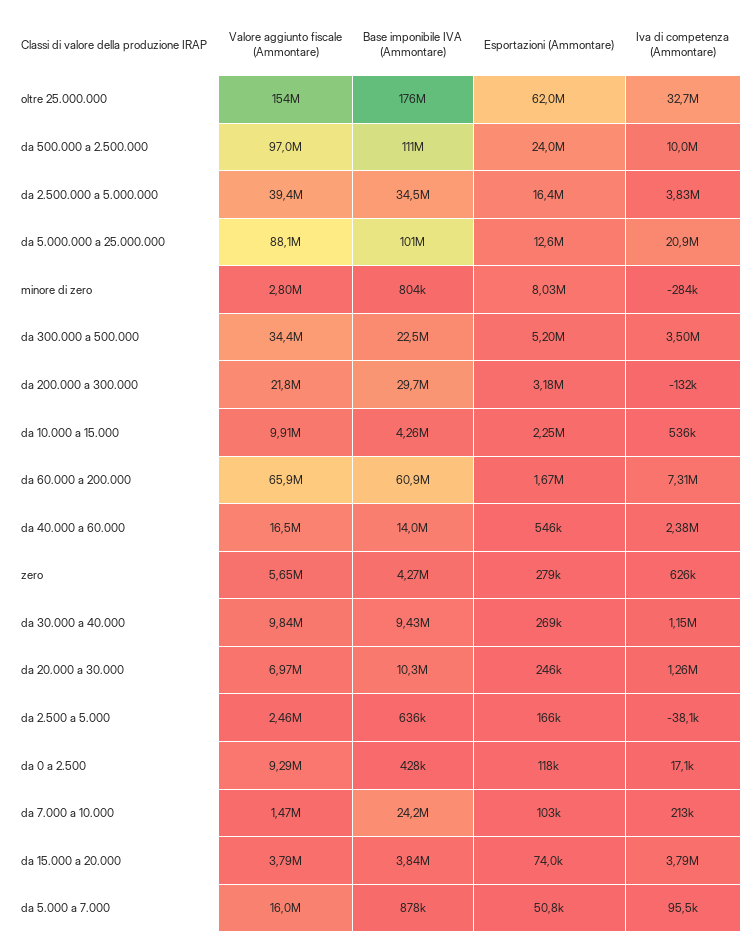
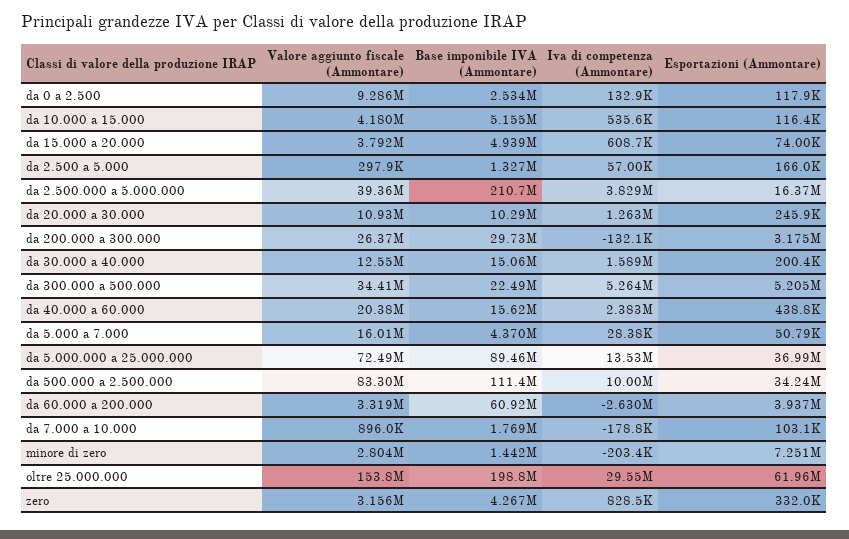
  {
    "Valore aggiunto fiscale (Ammontare)": {
      "oltre 25.000.000": 153800000,
-     "da 500.000 a 2.500.000": 97000000,
+     "da 500.000 a 2.500.000": 83300000,
      "da 2.500.000 a 5.000.000": 39360000,
-     "da 5.000.000 a 25.000.000": 88100000,
+     "da 5.000.000 a 25.000.000": 72490000,
      "minore di zero": 2804000,
      "da 300.000 a 500.000": 34410000,
-     "da 200.000 a 300.000": 21800000,
+     "da 200.000 a 300.000": 26370000,
-     "da 10.000 a 15.000": 9910000,
+     "da 10.000 a 15.000": 4180000,
-     "da 60.000 a 200.000": 65900000,
+     "da 60.000 a 200.000": 3319000,
-     "da 40.000 a 60.000": 16500000,
+     "da 40.000 a 60.000": 20380000,
-     "zero": 5650000,
+     "zero": 3156000,
-     "da 30.000 a 40.000": 9840000,
+     "da 30.000 a 40.000": 12550000,
-     "da 20.000 a 30.000": 6970000,
+     "da 20.000 a 30.000": 10930000,
-     "da 2.500 a 5.000": 2460000,
+     "da 2.500 a 5.000": 297900,
      "da 0 a 2.500": 9286000,
-     "da 7.000 a 10.000": 1470000,
+     "da 7.000 a 10.000": 896000,
      "da 15.000 a 20.000": 3792000,
      "da 5.000 a 7.000": 16010000
    },
    "Base imponibile IVA (Ammontare)": {
-     "oltre 25.000.000": 176000000,
+     "oltre 25.000.000": 198800000,
      "da 500.000 a 2.500.000": 111400000,
-     "da 2.500.000 a 5.000.000": 34500000,
+     "da 2.500.000 a 5.000.000": 210700000,
-     "da 5.000.000 a 25.000.000": 101000000,
+     "da 5.000.000 a 25.000.000": 89460000,
-     "minore di zero": 804000,
+     "minore di zero": 1442000,
      "da 300.000 a 500.000": 22490000,
      "da 200.000 a 300.000": 29730000,
-     "da 10.000 a 15.000": 4260000,
+     "da 10.000 a 15.000": 5155000,
      "da 60.000 a 200.000": 60920000,
-     "da 40.000 a 60.000": 14000000,
+     "da 40.000 a 60.000": 15620000,
      "zero": 4267000,
-     "da 30.000 a 40.000": 9430000,
+     "da 30.000 a 40.000": 15060000,
      "da 20.000 a 30.000": 10290000,
-     "da 2.500 a 5.000": 636000,
+     "da 2.500 a 5.000": 1327000,
-     "da 0 a 2.500": 428000,
+     "da 0 a 2.500": 2534000,
-     "da 7.000 a 10.000": 24200000,
+     "da 7.000 a 10.000": 1769000,
-     "da 15.000 a 20.000": 3840000,
+     "da 15.000 a 20.000": 4939000,
-     "da 5.000 a 7.000": 878000
+     "da 5.000 a 7.000": 4370000
    },
    "Esportazioni (Ammontare)": {
      "oltre 25.000.000": 61960000,
-     "da 500.000 a 2.500.000": 24000000,
+     "da 500.000 a 2.500.000": 34240000,
      "da 2.500.000 a 5.000.000": 16370000,
-     "da 5.000.000 a 25.000.000": 12600000,
+     "da 5.000.000 a 25.000.000": 36990000,
-     "minore di zero": 8030000,
+     "minore di zero": 7251000,
      "da 300.000 a 500.000": 5205000,
      "da 200.000 a 300.000": 3175000,
-     "da 10.000 a 15.000": 2250000,
+     "da 10.000 a 15.000": 116400,
-     "da 60.000 a 200.000": 1670000,
+     "da 60.000 a 200.000": 3937000,
-     "da 40.000 a 60.000": 546000,
+     "da 40.000 a 60.000": 438800,
-     "zero": 279000,
+     "zero": 332000,
-     "da 30.000 a 40.000": 269000,
+     "da 30.000 a 40.000": 200400,
      "da 20.000 a 30.000": 245900,
      "da 2.500 a 5.000": 166000,
      "da 0 a 2.500": 117900,
      "da 7.000 a 10.000": 103100,
      "da 15.000 a 20.000": 74000,
      "da 5.000 a 7.000": 50790
    },
    "Iva di competenza (Ammontare)": {
-     "oltre 25.000.000": 32700000,
+     "oltre 25.000.000": 29550000,
      "da 500.000 a 2.500.000": 10000000,
      "da 2.500.000 a 5.000.000": 3829000,
-     "da 5.000.000 a 25.000.000": 20900000,
+     "da 5.000.000 a 25.000.000": 13530000,
-     "minore di zero": -284000,
+     "minore di zero": -203400,
-     "da 300.000 a 500.000": 3500000,
+     "da 300.000 a 500.000": 5264000,
      "da 200.000 a 300.000": -132100,
      "da 10.000 a 15.000": 535600,
-     "da 60.000 a 200.000": 7310000,
+     "da 60.000 a 200.000": -2630000,
      "da 40.000 a 60.000": 2383000,
-     "zero": 626000,
+     "zero": 828500,
-     "da 30.000 a 40.000": 1150000,
+     "da 30.000 a 40.000": 1589000,
      "da 20.000 a 30.000": 1263000,
-     "da 2.500 a 5.000": -38100,
+     "da 2.500 a 5.000": 57000,
-     "da 0 a 2.500": 17100,
+     "da 0 a 2.500": 132900,
-     "da 7.000 a 10.000": 213000,
+     "da 7.000 a 10.000": -178800,
-     "da 15.000 a 20.000": 3790000,
+     "da 15.000 a 20.000": 608700,
-     "da 5.000 a 7.000": 95500
+     "da 5.000 a 7.000": 28380
    }
  }

